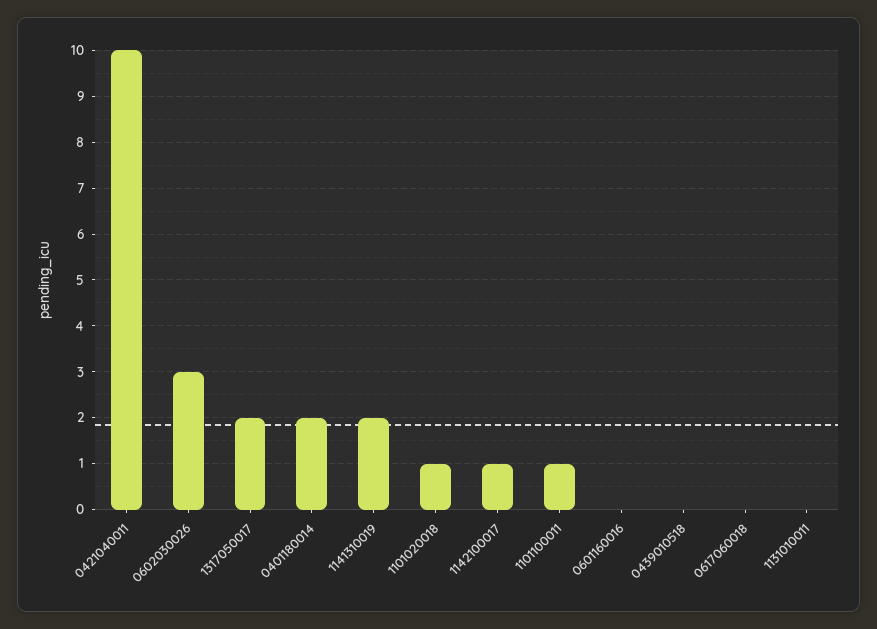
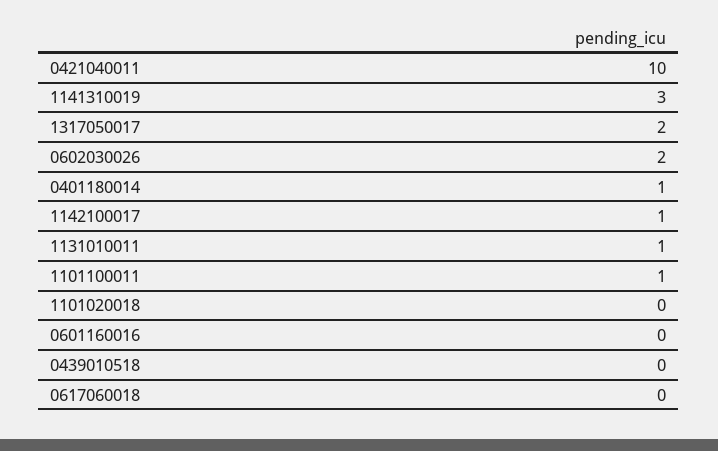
  {
    "0421040011": 10,
-   "0602030026": 3,
+   "0602030026": 2,
    "1317050017": 2,
-   "0401180014": 2,
+   "0401180014": 1,
-   "1141310019": 2,
+   "1141310019": 3,
-   "1101020018": 1,
+   "1101020018": 0,
    "1142100017": 1,
    "1101100011": 1,
    "0601160016": 0,
    "0439010518": 0,
    "0617060018": 0,
-   "1131010011": 0
+   "1131010011": 1
  }

